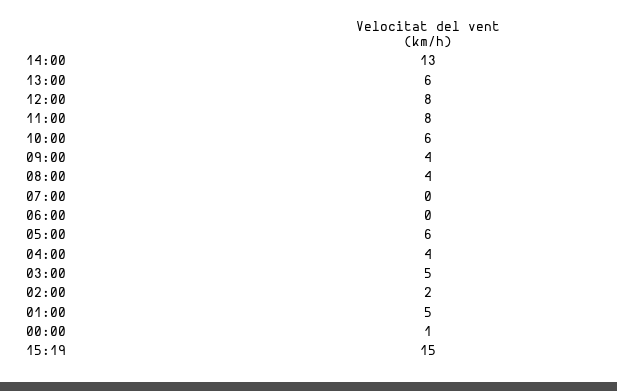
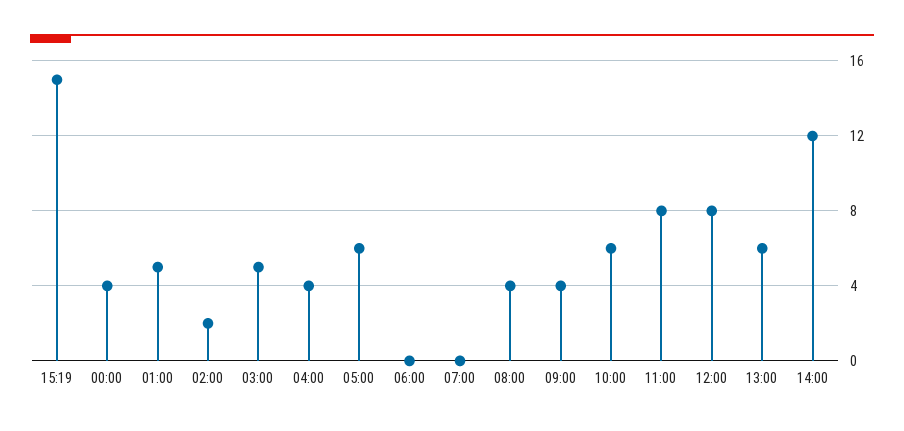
  {
-   "14:00": 13,
+   "14:00": 12,
    "13:00": 6,
    "12:00": 8,
    "11:00": 8,
    "10:00": 6,
    "09:00": 4,
    "08:00": 4,
    "07:00": 0,
    "06:00": 0,
    "05:00": 6,
    "04:00": 4,
    "03:00": 5,
    "02:00": 2,
    "01:00": 5,
-   "00:00": 1,
+   "00:00": 4,
    "15:19": 15
  }

